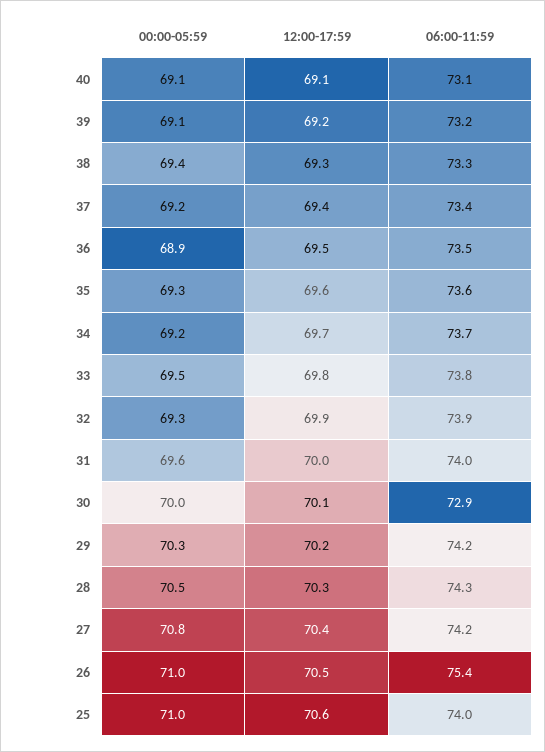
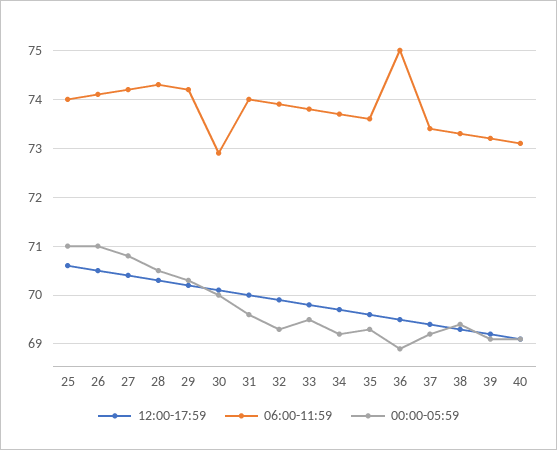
  {
    "00:00-05:59": {
      "40": 69.1,
      "39": 69.1,
      "38": 69.4,
      "37": 69.2,
      "36": 68.9,
      "35": 69.3,
      "34": 69.2,
      "33": 69.5,
      "32": 69.3,
      "31": 69.6,
      "30": 70,
      "29": 70.3,
      "28": 70.5,
      "27": 70.8,
      "26": 71,
      "25": 71
    },
    "12:00-17:59": {
      "40": 69.1,
      "39": 69.2,
      "38": 69.3,
      "37": 69.4,
      "36": 69.5,
      "35": 69.6,
      "34": 69.7,
      "33": 69.8,
      "32": 69.9,
      "31": 70,
      "30": 70.1,
      "29": 70.2,
      "28": 70.3,
      "27": 70.4,
      "26": 70.5,
      "25": 70.6
    },
    "06:00-11:59": {
      "40": 73.1,
      "39": 73.2,
      "38": 73.3,
      "37": 73.4,
-     "36": 73.5,
+     "36": 75,
      "35": 73.6,
      "34": 73.7,
      "33": 73.8,
      "32": 73.9,
      "31": 74,
      "30": 72.9,
      "29": 74.2,
      "28": 74.3,
      "27": 74.2,
-     "26": 75.4,
+     "26": 74,
      "25": 74
    }
  }

